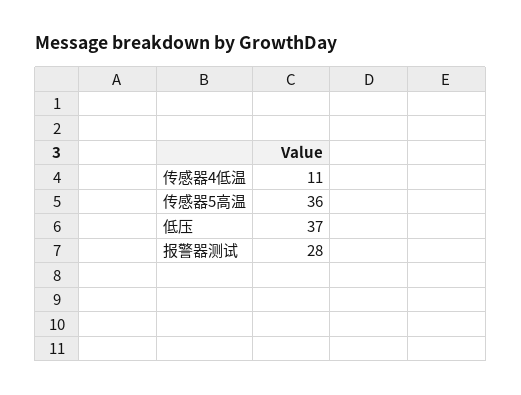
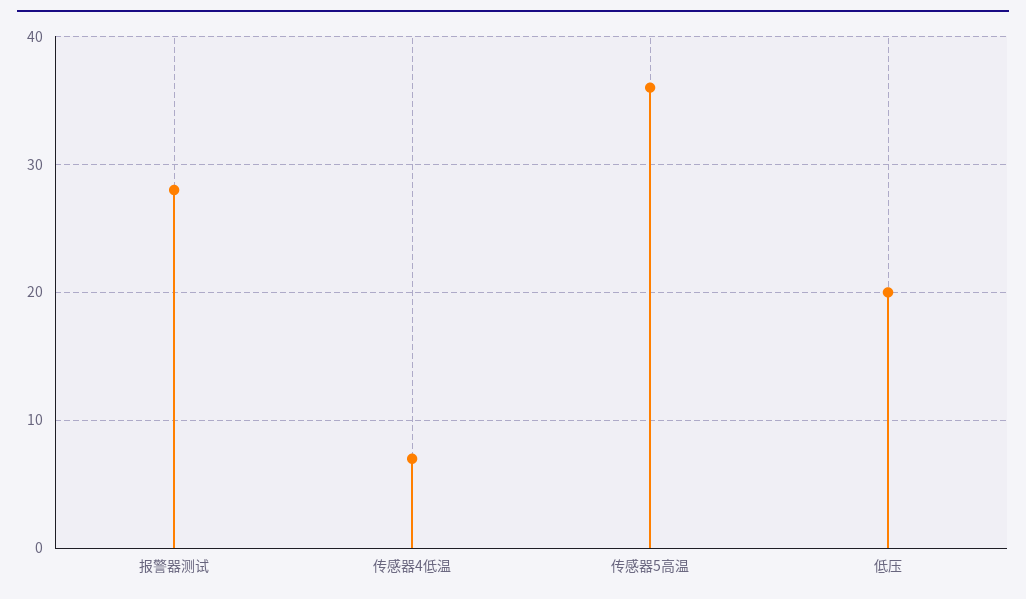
  {
-   "传感器4低温": 11,
+   "传感器4低温": 7,
    "传感器5高温": 36,
-   "低压": 37,
+   "低压": 20,
    "报警器测试": 28
  }

